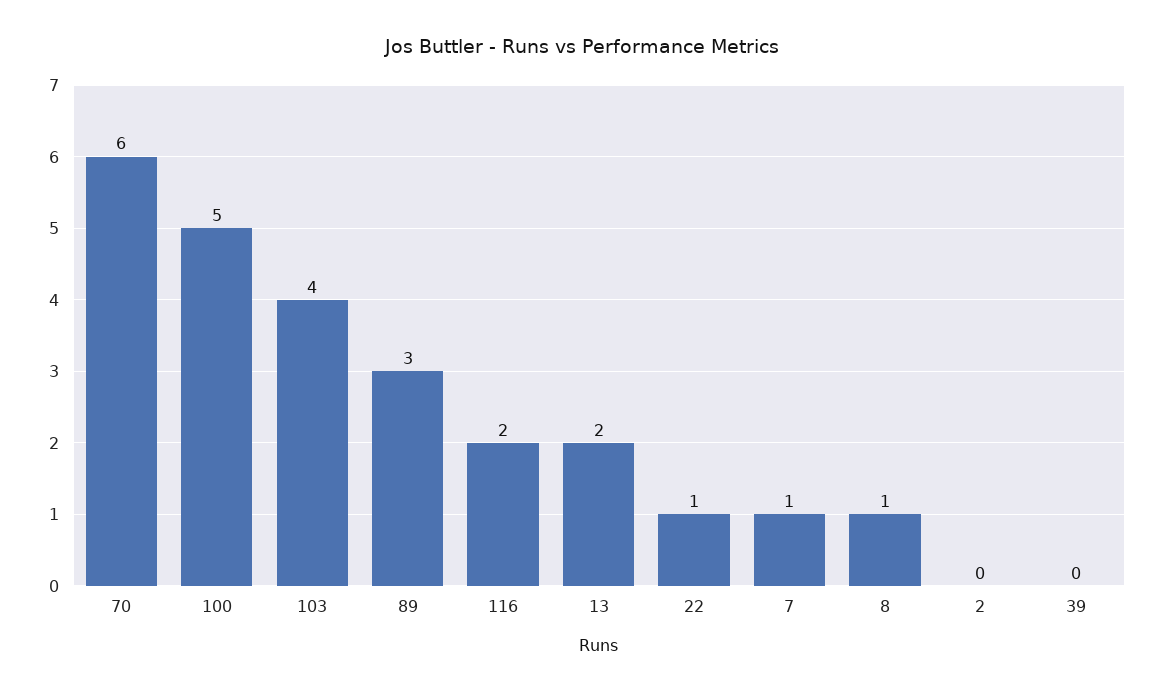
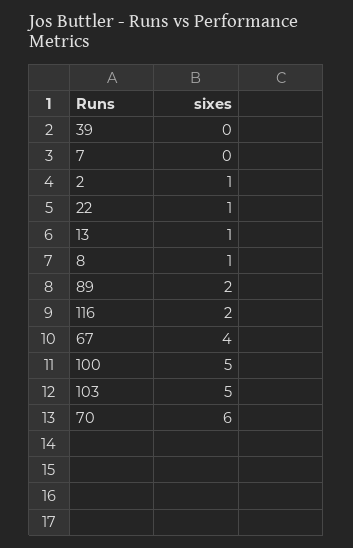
  {
    "70": 6,
    "100": 5,
-   "103": 4,
+   "103": 5,
-   "89": 3,
+   "89": 2,
    "116": 2,
-   "13": 2,
+   "13": 1,
    "22": 1,
-   "7": 1,
+   "7": 0,
    "8": 1,
-   "2": 0,
+   "2": 1,
-   "39": 0
+   "39": 0,
+   "67": 4
  }

